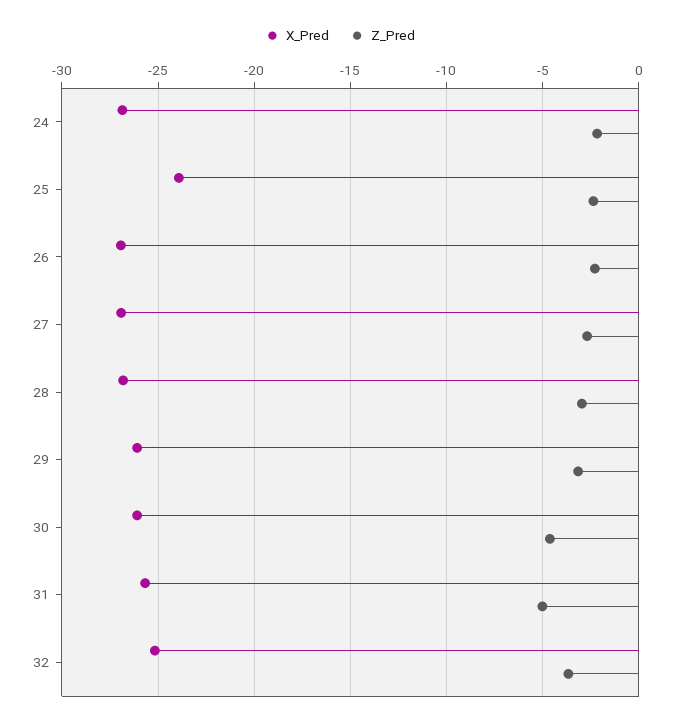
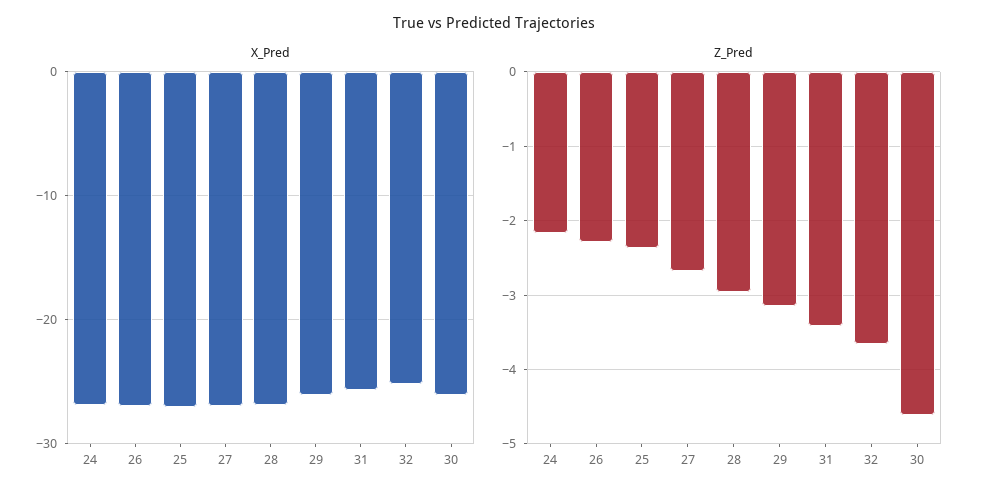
  {
    "X_Pred": {
      "24": -27,
-     "25": -24,
+     "25": -27,
      "26": -27,
      "27": -27,
      "28": -27,
      "29": -26,
      "30": -26,
      "31": -25.5,
      "32": -25
    },
    "Z_Pred": {
      "24": -2.2,
      "25": -2.4,
      "26": -2.3,
      "27": -2.7,
      "28": -3,
      "29": -3.2,
      "30": -4.6,
-     "31": -5,
+     "31": -3.4,
      "32": -3.7
    }
  }

